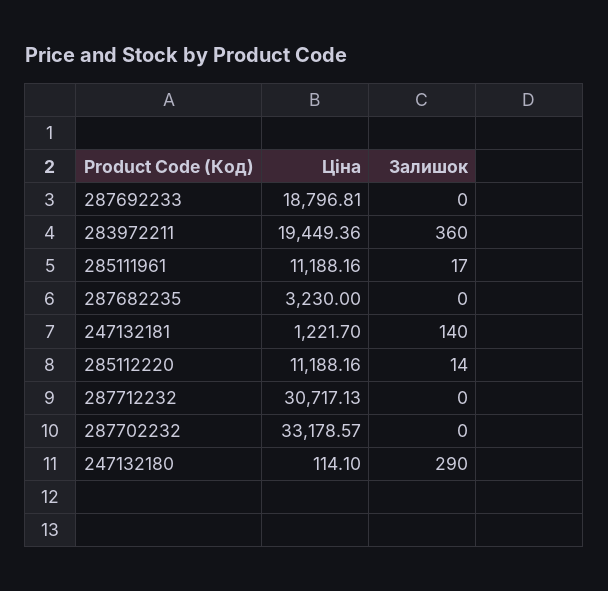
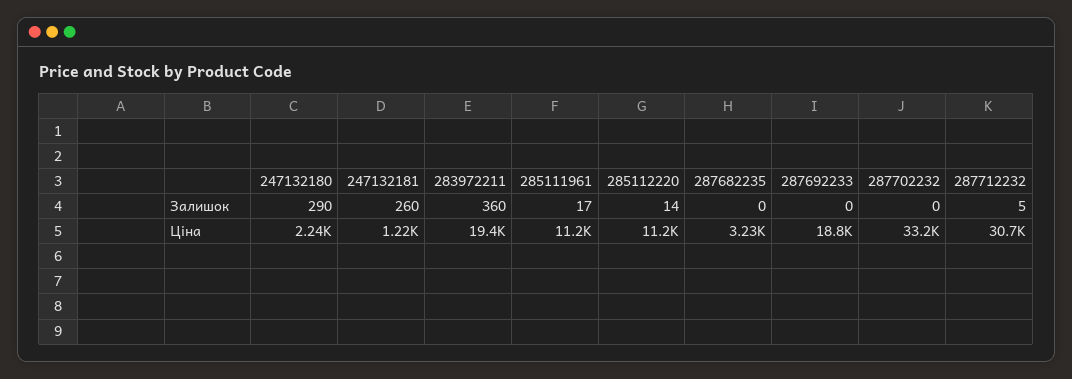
  {
    "Ціна": {
      "287692233": 18796.81,
      "283972211": 19449.36,
      "285111961": 11188.16,
      "287682235": 3230,
      "247132181": 1221.7,
      "285112220": 11188.16,
      "287712232": 30717.13,
      "287702232": 33178.57,
-     "247132180": 114.1
+     "247132180": 2240
    },
    "Залишок": {
      "287692233": 0,
      "283972211": 360,
      "285111961": 17,
      "287682235": 0,
-     "247132181": 140,
+     "247132181": 260,
      "285112220": 14,
-     "287712232": 0,
+     "287712232": 5,
      "287702232": 0,
      "247132180": 290
    }
  }

